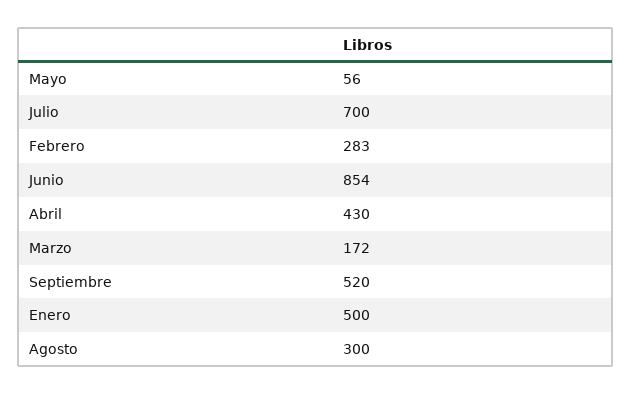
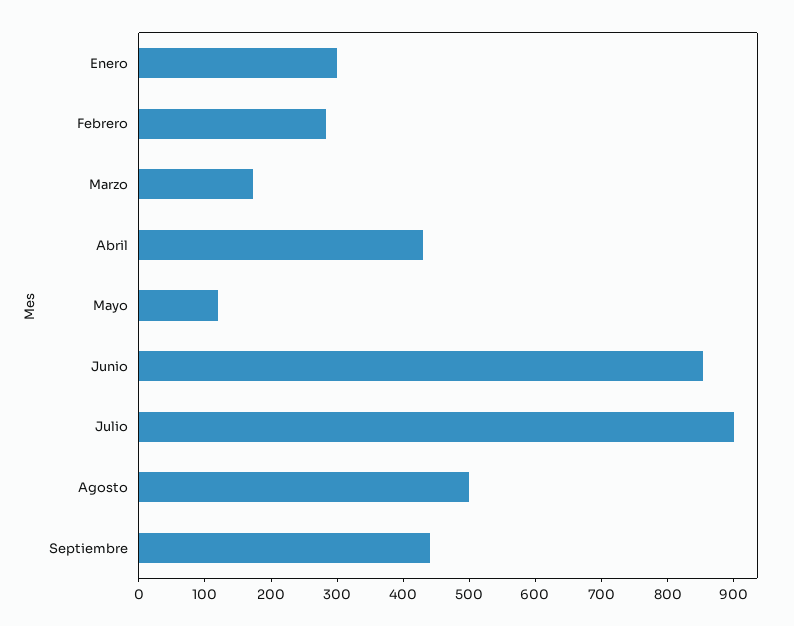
  {
-   "Mayo": 56,
+   "Mayo": 120,
-   "Julio": 700,
+   "Julio": 900,
    "Febrero": 283,
    "Junio": 854,
    "Abril": 430,
    "Marzo": 172,
-   "Septiembre": 520,
+   "Septiembre": 440,
-   "Enero": 500,
+   "Enero": 300,
-   "Agosto": 300
+   "Agosto": 500
  }

